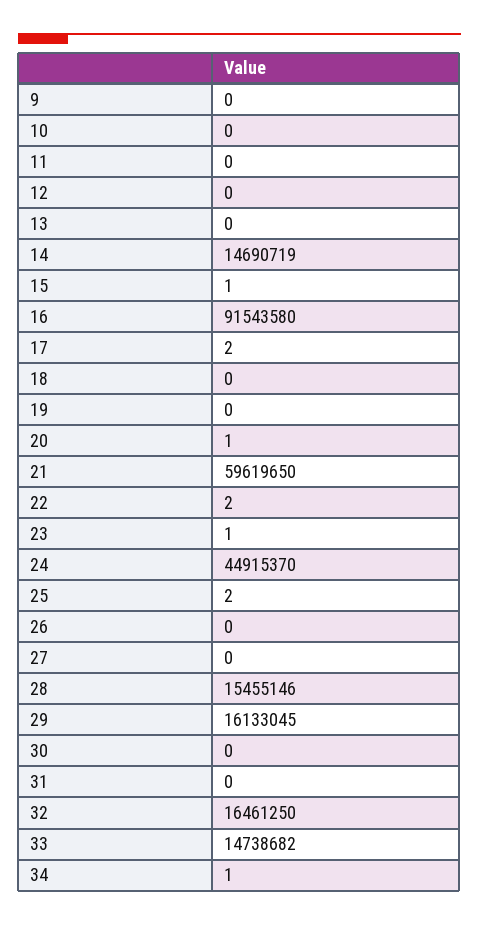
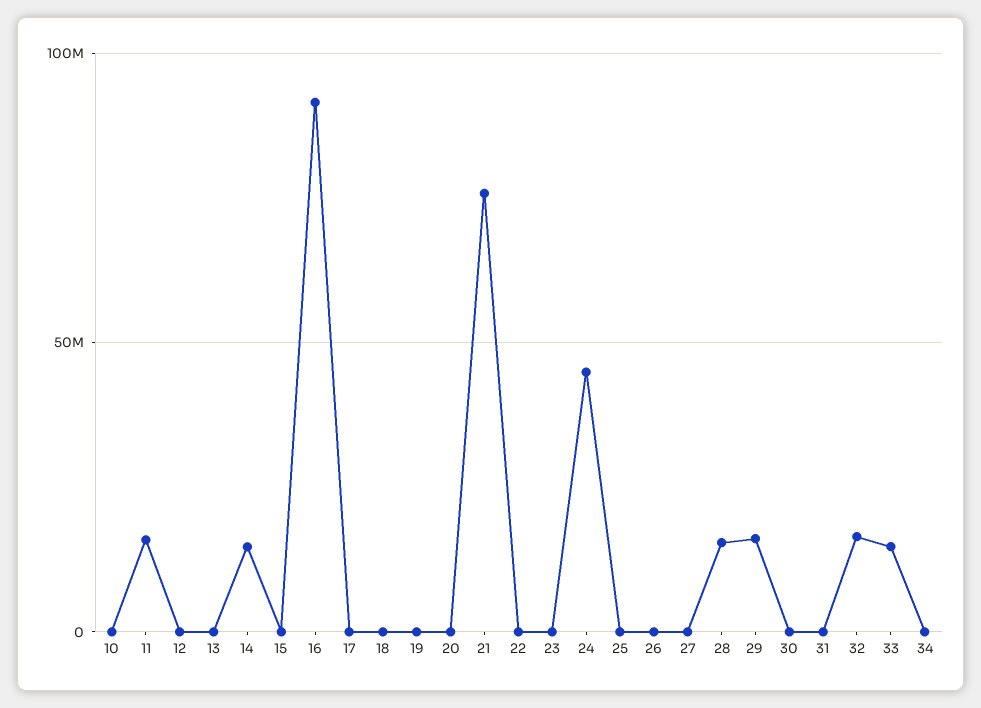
  {
-   "9": 0,
    "10": 0,
-   "11": 0,
+   "11": 15000000,
    "12": 0,
    "13": 0,
    "14": 14690719,
    "15": 1,
    "16": 91543580,
    "17": 2,
    "18": 0,
    "19": 0,
    "20": 1,
-   "21": 59619650,
+   "21": 75000000,
    "22": 2,
    "23": 1,
    "24": 44915370,
    "25": 2,
    "26": 0,
    "27": 0,
    "28": 15455146,
    "29": 16133045,
    "30": 0,
    "31": 0,
    "32": 16461250,
    "33": 14738682,
    "34": 1
  }

